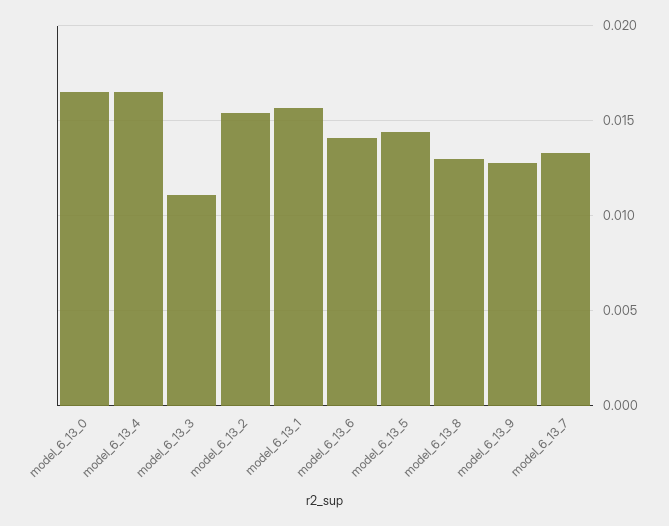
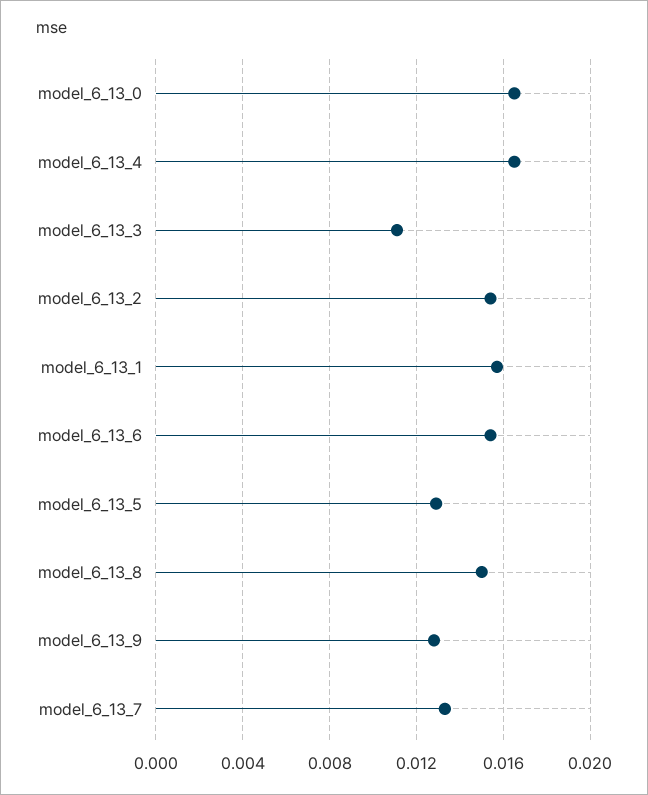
  {
    "model_6_13_0": 0.0165,
    "model_6_13_4": 0.0165,
    "model_6_13_3": 0.011,
    "model_6_13_2": 0.0155,
    "model_6_13_1": 0.0155,
-   "model_6_13_6": 0.014,
+   "model_6_13_6": 0.0155,
-   "model_6_13_5": 0.0145,
+   "model_6_13_5": 0.013,
-   "model_6_13_8": 0.013,
+   "model_6_13_8": 0.015,
    "model_6_13_9": 0.013,
    "model_6_13_7": 0.0135
  }

